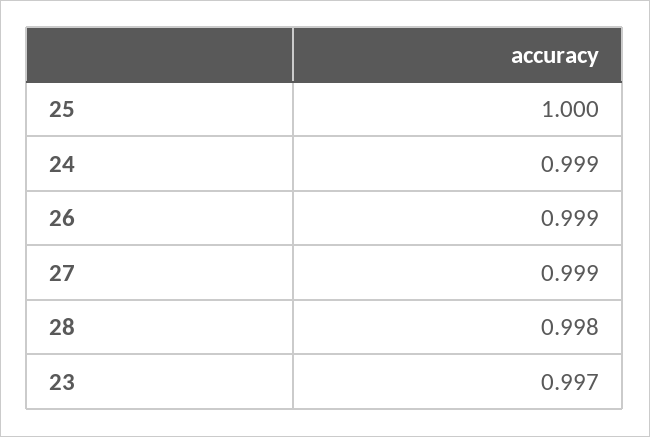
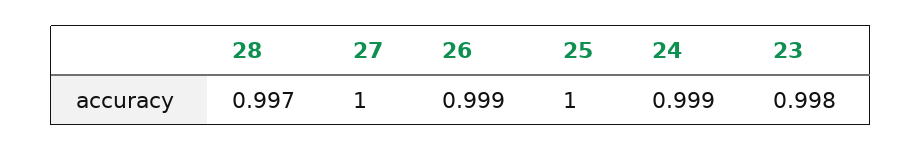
  {
    "25": 1,
    "24": 0.999,
    "26": 0.999,
-   "27": 0.999,
+   "27": 1,
-   "28": 0.998,
+   "28": 0.997,
-   "23": 0.997
+   "23": 0.998
  }

